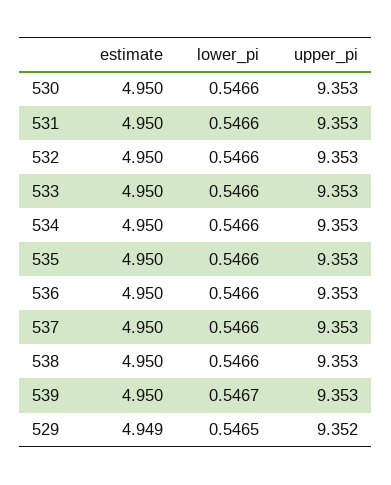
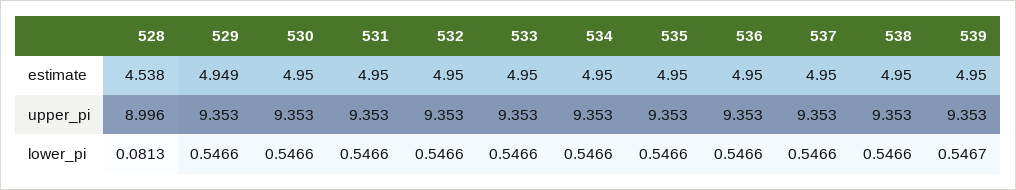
  {
    "estimate": {
      "530": 4.95,
      "531": 4.95,
      "532": 4.95,
      "533": 4.95,
      "534": 4.95,
      "535": 4.95,
      "536": 4.95,
      "537": 4.95,
      "538": 4.95,
      "539": 4.95,
-     "529": 4.949
+     "529": 4.949,
+     "528": 4.538
    },
    "lower_pi": {
      "530": 0.5466,
      "531": 0.5466,
      "532": 0.5466,
      "533": 0.5466,
      "534": 0.5466,
      "535": 0.5466,
      "536": 0.5466,
      "537": 0.5466,
      "538": 0.5466,
      "539": 0.5467,
-     "529": 0.5465
+     "529": 0.5466,
+     "528": 0.0813
    },
    "upper_pi": {
      "530": 9.353,
      "531": 9.353,
      "532": 9.353,
      "533": 9.353,
      "534": 9.353,
      "535": 9.353,
      "536": 9.353,
      "537": 9.353,
      "538": 9.353,
      "539": 9.353,
-     "529": 9.352
+     "529": 9.353,
+     "528": 8.996
    }
  }

